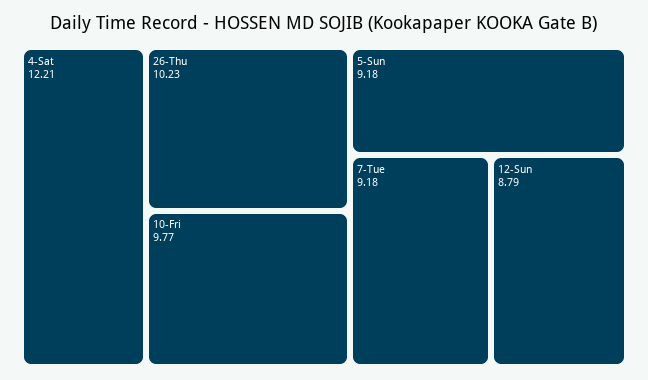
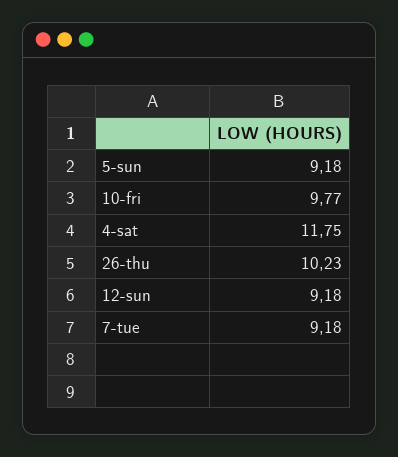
  {
-   "4-Sat": 12.21,
+   "4-Sat": 11.75,
    "26-Thu": 10.23,
    "10-Fri": 9.77,
    "5-Sun": 9.18,
    "7-Tue": 9.18,
-   "12-Sun": 8.79
+   "12-Sun": 9.18
  }

